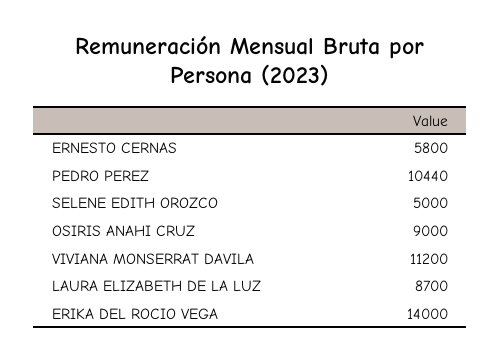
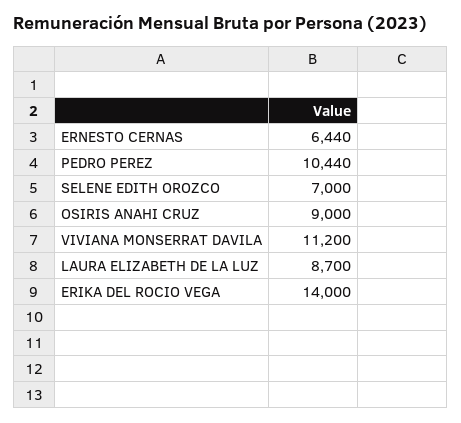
  {
-   "ERNESTO CERNAS": 5800,
+   "ERNESTO CERNAS": 6440,
    "PEDRO PEREZ": 10440,
-   "SELENE EDITH OROZCO": 5000,
+   "SELENE EDITH OROZCO": 7000,
    "OSIRIS ANAHI CRUZ": 9000,
    "VIVIANA MONSERRAT DAVILA": 11200,
    "LAURA ELIZABETH DE LA LUZ": 8700,
    "ERIKA DEL ROCIO VEGA": 14000
  }

